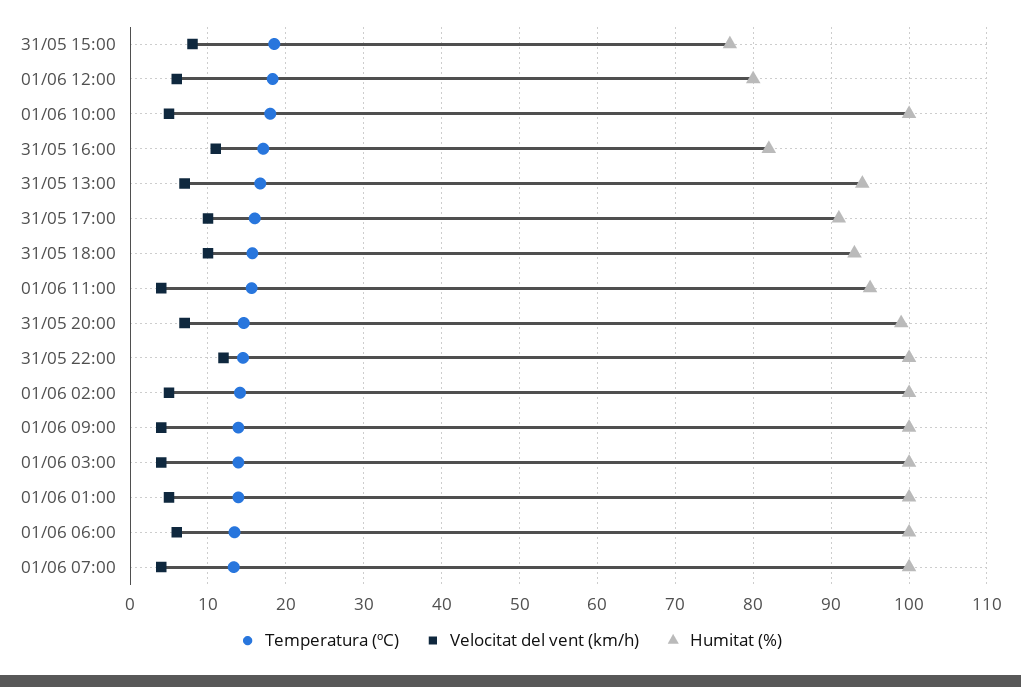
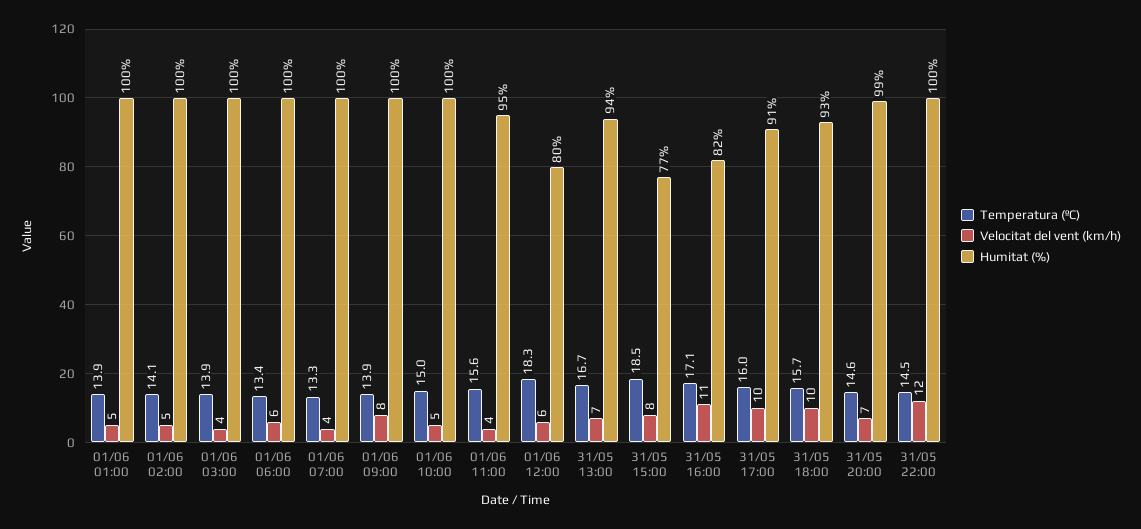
  {
    "Temperatura (ºC)": {
      "31/05 15:00": 18.5,
      "01/06 12:00": 18.3,
-     "01/06 10:00": 18,
+     "01/06 10:00": 15,
      "31/05 16:00": 17.1,
      "31/05 13:00": 16.7,
      "31/05 17:00": 16,
      "31/05 18:00": 15.7,
      "01/06 11:00": 15.6,
      "31/05 20:00": 14.6,
      "31/05 22:00": 14.5,
      "01/06 02:00": 14.1,
      "01/06 09:00": 13.9,
      "01/06 03:00": 13.9,
      "01/06 01:00": 13.9,
      "01/06 06:00": 13.4,
      "01/06 07:00": 13.3
    },
    "Velocitat del vent (km/h)": {
      "31/05 15:00": 8,
      "01/06 12:00": 6,
      "01/06 10:00": 5,
      "31/05 16:00": 11,
      "31/05 13:00": 7,
      "31/05 17:00": 10,
      "31/05 18:00": 10,
      "01/06 11:00": 4,
      "31/05 20:00": 7,
      "31/05 22:00": 12,
      "01/06 02:00": 5,
-     "01/06 09:00": 4,
+     "01/06 09:00": 8,
      "01/06 03:00": 4,
      "01/06 01:00": 5,
      "01/06 06:00": 6,
      "01/06 07:00": 4
    },
    "Humitat (%)": {
      "31/05 15:00": 77,
      "01/06 12:00": 80,
      "01/06 10:00": 100,
      "31/05 16:00": 82,
      "31/05 13:00": 94,
      "31/05 17:00": 91,
      "31/05 18:00": 93,
      "01/06 11:00": 95,
      "31/05 20:00": 99,
      "31/05 22:00": 100,
      "01/06 02:00": 100,
      "01/06 09:00": 100,
      "01/06 03:00": 100,
      "01/06 01:00": 100,
      "01/06 06:00": 100,
      "01/06 07:00": 100
    }
  }

